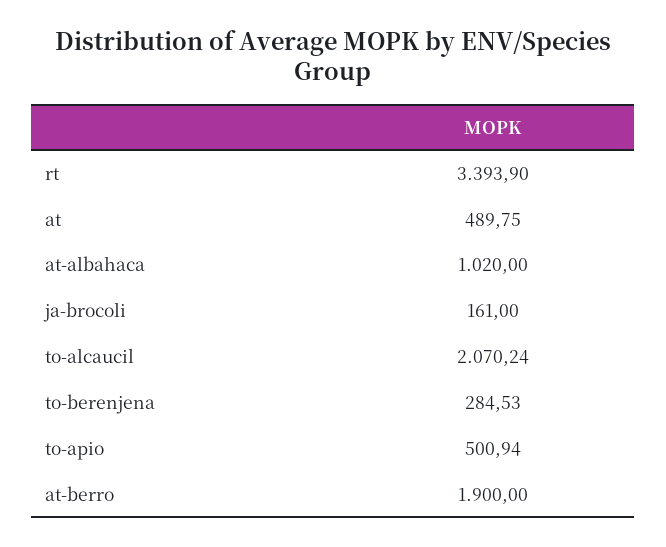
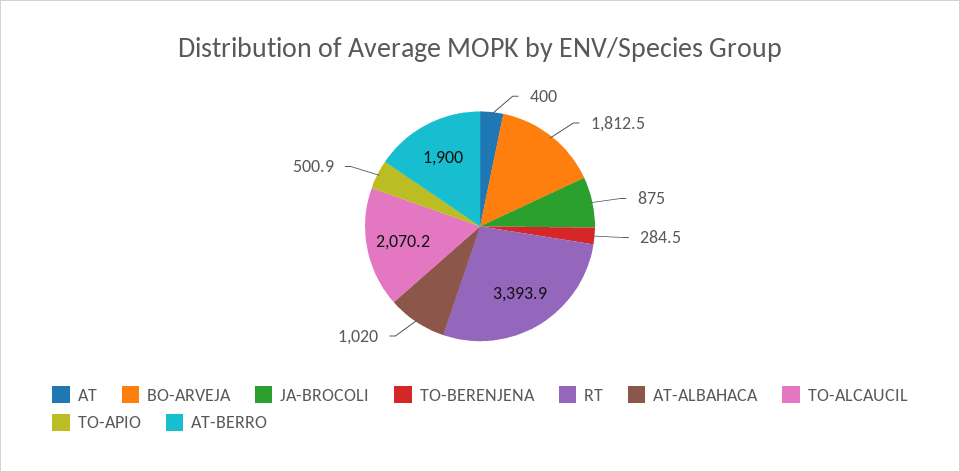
  {
    "rt": 3393.9,
-   "at": 489.75,
+   "at": 400,
    "at-albahaca": 1020,
-   "ja-brocoli": 161,
+   "ja-brocoli": 875,
    "to-alcaucil": 2070.24,
    "to-berenjena": 284.53,
    "to-apio": 500.94,
-   "at-berro": 1900
+   "at-berro": 1900,
+   "BO-ARVEJA": 1812.5
  }

